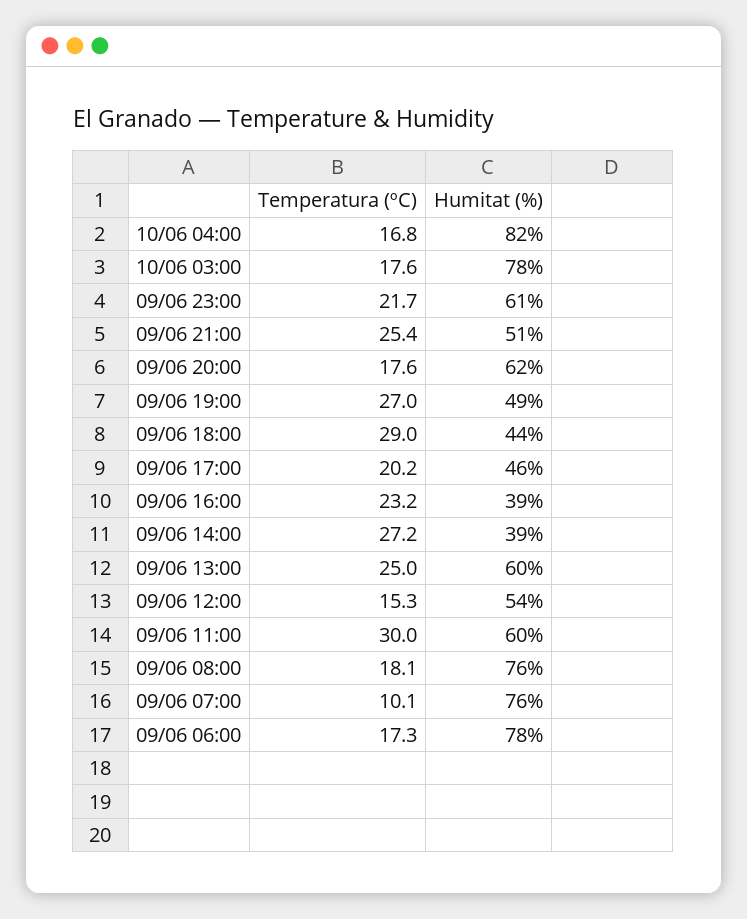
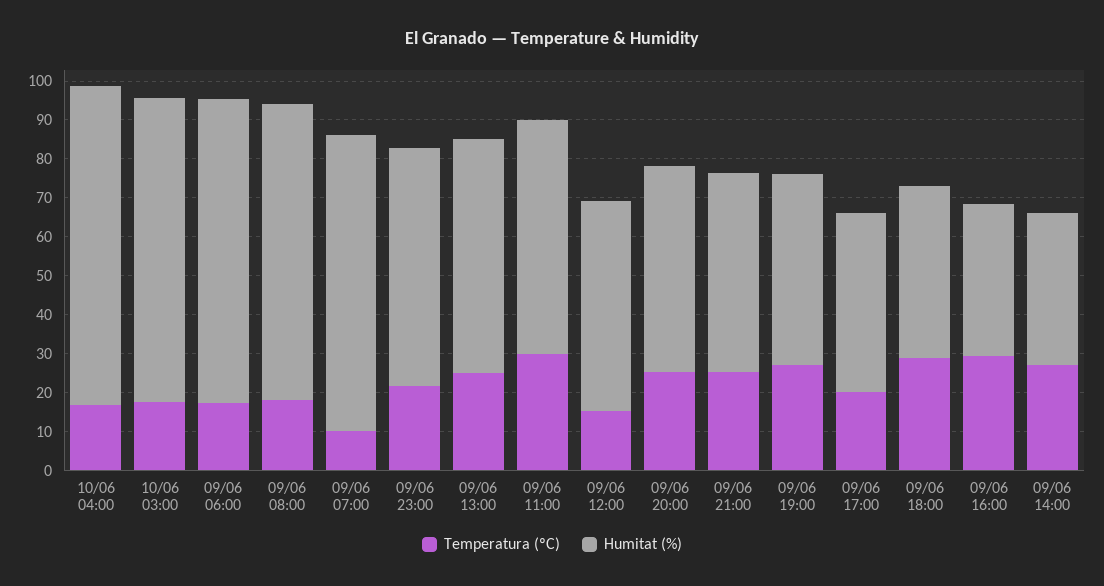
  {
    "Temperatura (ºC)": {
      "10/06 04:00": 16.8,
      "10/06 03:00": 17.6,
      "09/06 23:00": 21.7,
      "09/06 21:00": 25.4,
-     "09/06 20:00": 17.6,
+     "09/06 20:00": 25,
      "09/06 19:00": 27,
      "09/06 18:00": 29,
      "09/06 17:00": 20.2,
-     "09/06 16:00": 23.2,
+     "09/06 16:00": 30,
      "09/06 14:00": 27.2,
      "09/06 13:00": 25,
      "09/06 12:00": 15.3,
      "09/06 11:00": 30,
      "09/06 08:00": 18.1,
      "09/06 07:00": 10.1,
      "09/06 06:00": 17.3
    },
    "Humitat (%)": {
      "10/06 04:00": 82,
      "10/06 03:00": 78,
      "09/06 23:00": 61,
      "09/06 21:00": 51,
-     "09/06 20:00": 62,
+     "09/06 20:00": 52.5,
      "09/06 19:00": 49,
      "09/06 18:00": 44,
      "09/06 17:00": 46,
      "09/06 16:00": 39,
      "09/06 14:00": 39,
      "09/06 13:00": 60,
      "09/06 12:00": 54,
      "09/06 11:00": 60,
      "09/06 08:00": 76,
      "09/06 07:00": 76,
      "09/06 06:00": 78
    }
  }

